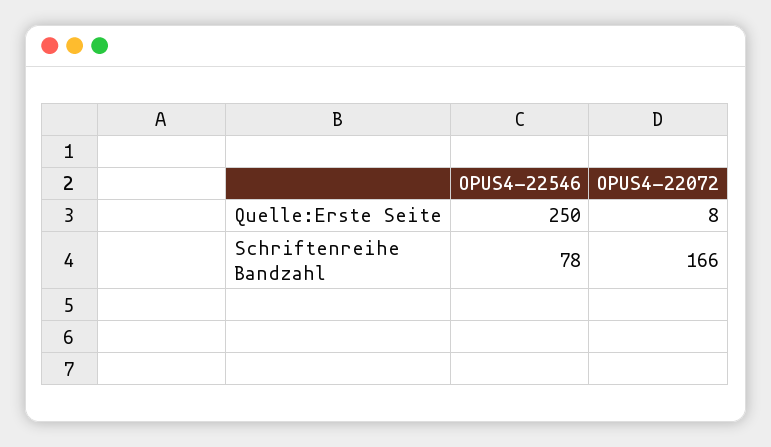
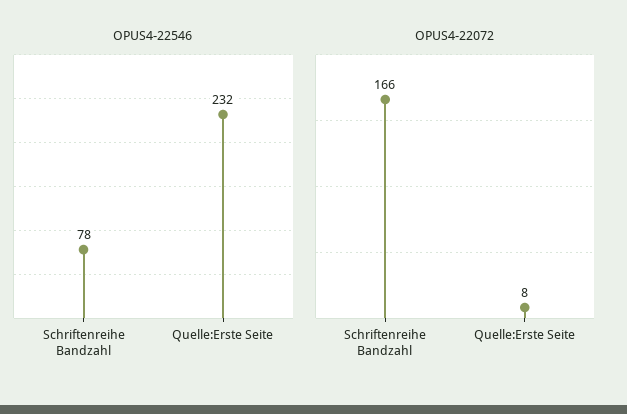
  {
    "OPUS4-22546": {
-     "Quelle:Erste Seite": 250,
+     "Quelle:Erste Seite": 232,
      "Schriftenreihe Bandzahl": 78
    },
    "OPUS4-22072": {
      "Quelle:Erste Seite": 8,
      "Schriftenreihe Bandzahl": 166
    }
  }

